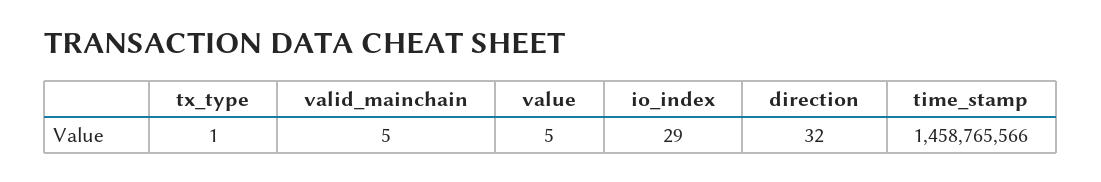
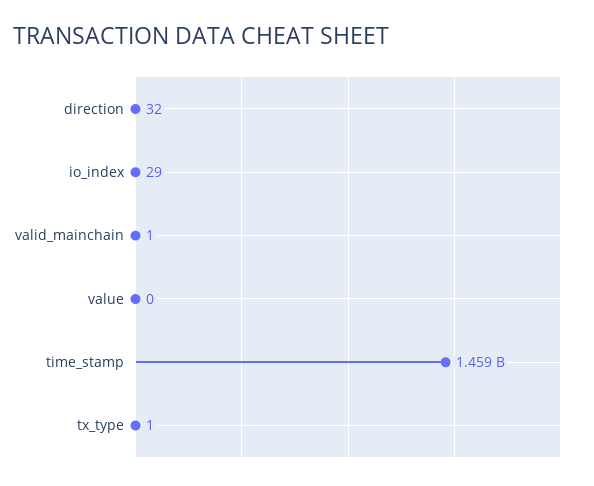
  {
    "tx_type": 1,
-   "valid_mainchain": 5,
+   "valid_mainchain": 1,
-   "value": 5,
+   "value": 0,
    "io_index": 29,
    "direction": 32,
    "time_stamp": 1458765566
  }

